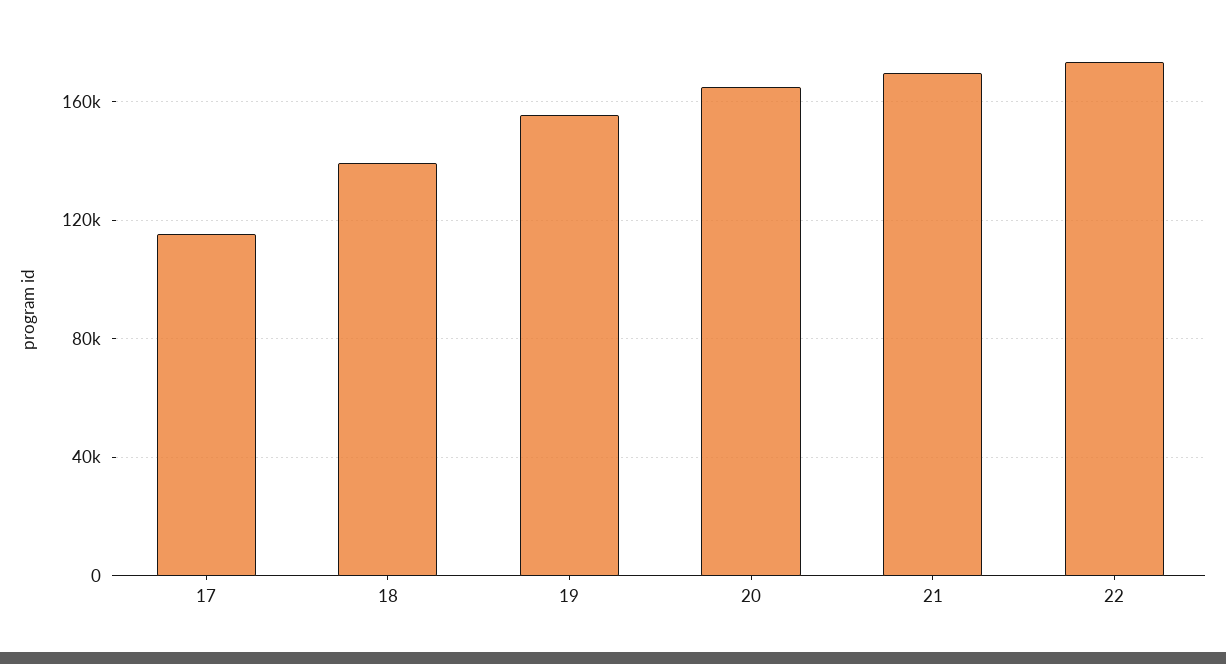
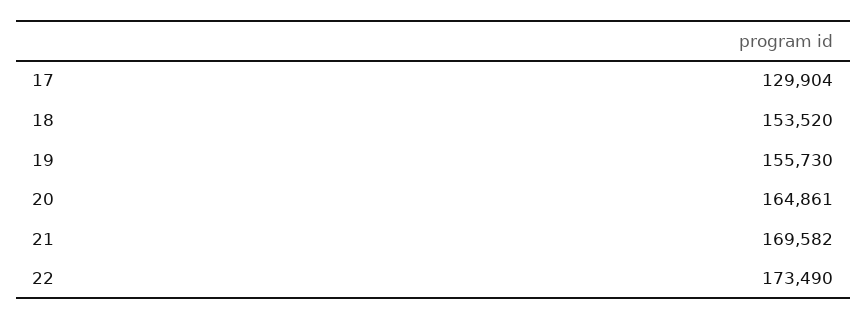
  {
-   "17": 115000,
+   "17": 129904,
-   "18": 140000,
+   "18": 153520,
    "19": 155730,
    "20": 164861,
    "21": 169582,
    "22": 173490
  }

